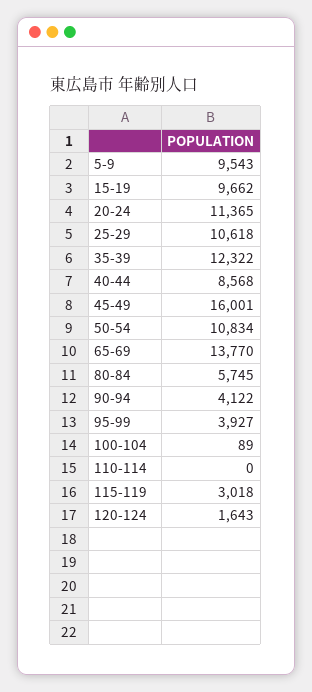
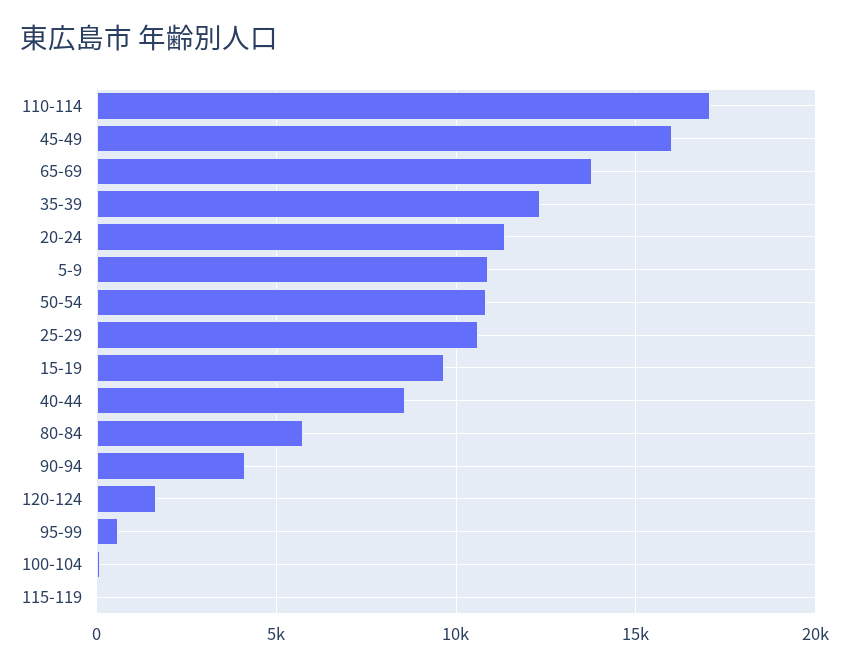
  {
-   "5-9": 9543,
+   "5-9": 11000,
    "15-19": 9662,
    "20-24": 11365,
    "25-29": 10618,
    "35-39": 12322,
    "40-44": 8568,
    "45-49": 16001,
    "50-54": 10834,
    "65-69": 13770,
    "80-84": 5745,
    "90-94": 4122,
-   "95-99": 3927,
+   "95-99": 500,
    "100-104": 89,
-   "110-114": 0,
+   "110-114": 17000,
-   "115-119": 3018,
+   "115-119": 0,
    "120-124": 1643
  }

